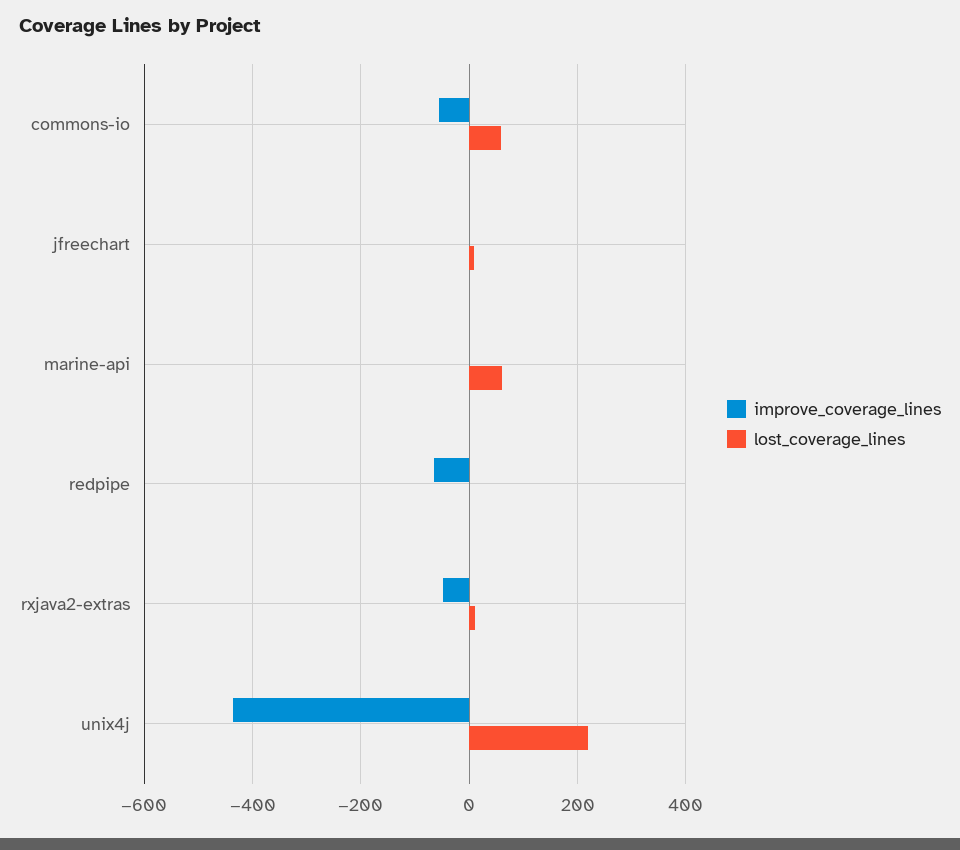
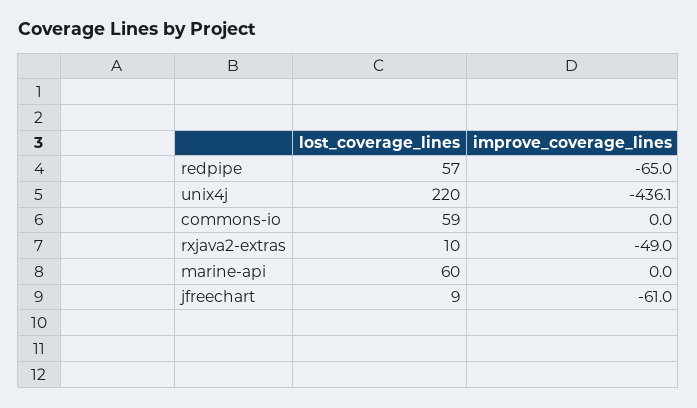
  {
    "improve_coverage_lines": {
-     "commons-io": -60,
+     "commons-io": 0,
-     "jfreechart": 0,
+     "jfreechart": -61,
      "marine-api": 0,
      "redpipe": -65,
      "rxjava2-extras": -49,
      "unix4j": -436.1
    },
    "lost_coverage_lines": {
      "commons-io": 59,
      "jfreechart": 9,
      "marine-api": 60,
-     "redpipe": 0,
+     "redpipe": 57,
      "rxjava2-extras": 10,
      "unix4j": 220
    }
  }

